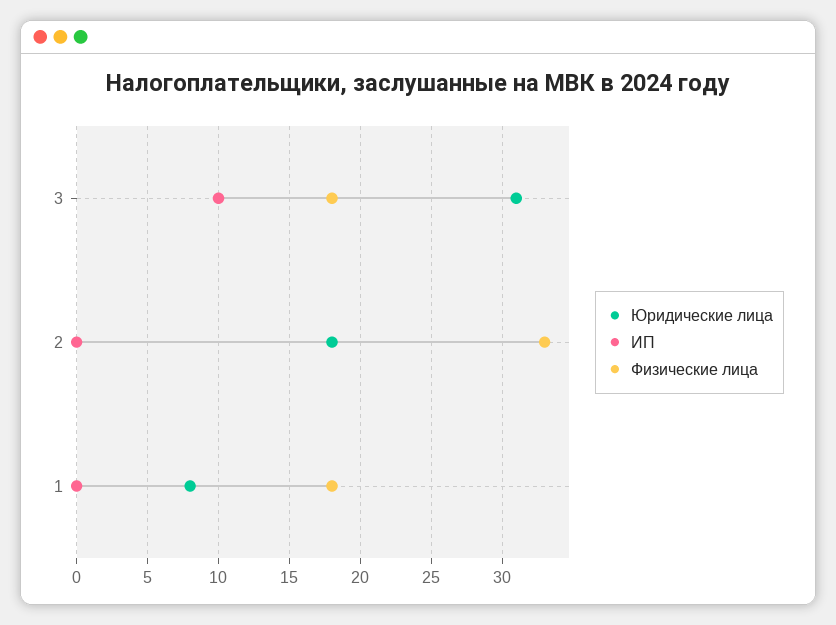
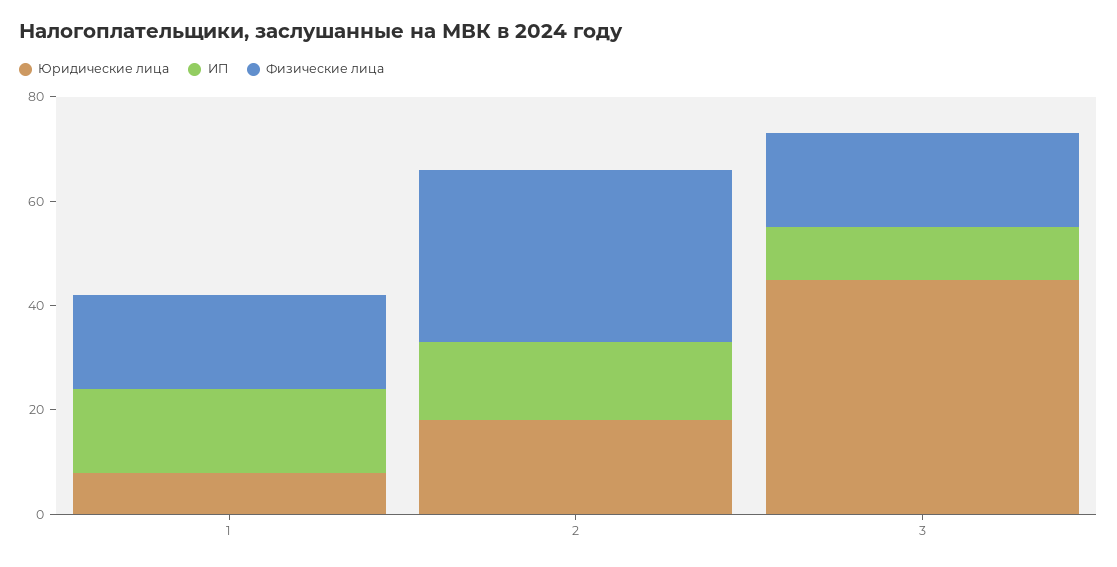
  {
    "Юридические лица": {
-     "3": 31,
+     "3": 45,
      "2": 18,
      "1": 8
    },
    "ИП": {
      "3": 10,
-     "2": 0,
+     "2": 15,
-     "1": 0
+     "1": 15
    },
    "Физические лица": {
      "3": 18,
      "2": 33,
      "1": 18
    }
  }

